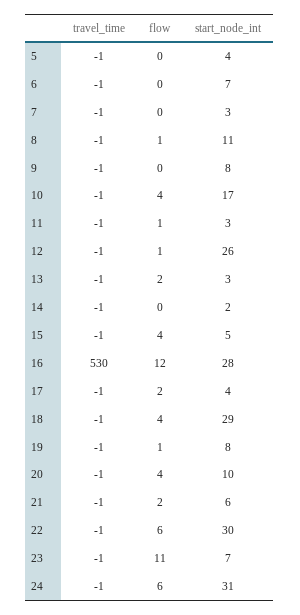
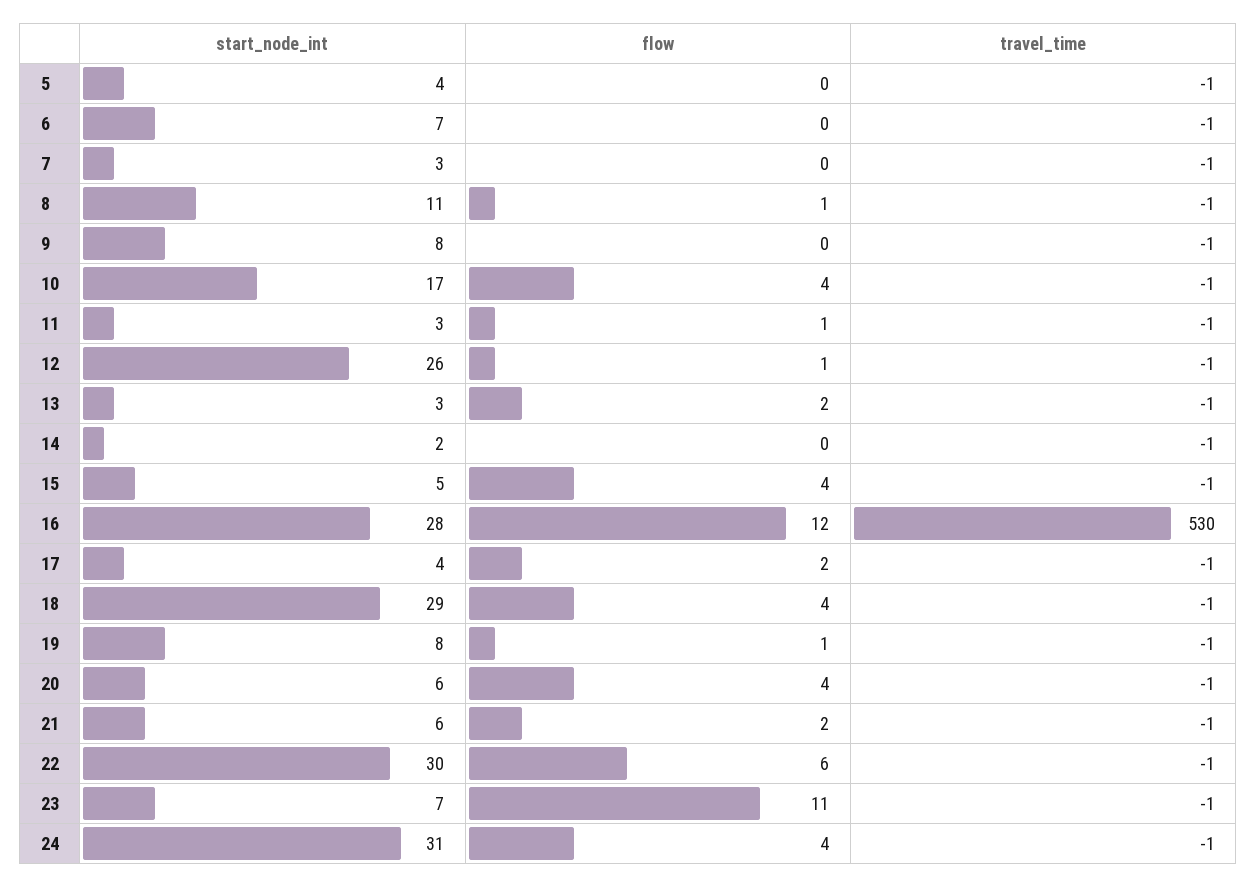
  {
    "travel_time": {
      "5": -1,
      "6": -1,
      "7": -1,
      "8": -1,
      "9": -1,
      "10": -1,
      "11": -1,
      "12": -1,
      "13": -1,
      "14": -1,
      "15": -1,
      "16": 530,
      "17": -1,
      "18": -1,
      "19": -1,
      "20": -1,
      "21": -1,
      "22": -1,
      "23": -1,
      "24": -1
    },
    "flow": {
      "5": 0,
      "6": 0,
      "7": 0,
      "8": 1,
      "9": 0,
      "10": 4,
      "11": 1,
      "12": 1,
      "13": 2,
      "14": 0,
      "15": 4,
      "16": 12,
      "17": 2,
      "18": 4,
      "19": 1,
      "20": 4,
      "21": 2,
      "22": 6,
      "23": 11,
-     "24": 6
+     "24": 4
    },
    "start_node_int": {
      "5": 4,
      "6": 7,
      "7": 3,
      "8": 11,
      "9": 8,
      "10": 17,
      "11": 3,
      "12": 26,
      "13": 3,
      "14": 2,
      "15": 5,
      "16": 28,
      "17": 4,
      "18": 29,
      "19": 8,
-     "20": 10,
+     "20": 6,
      "21": 6,
      "22": 30,
      "23": 7,
      "24": 31
    }
  }

